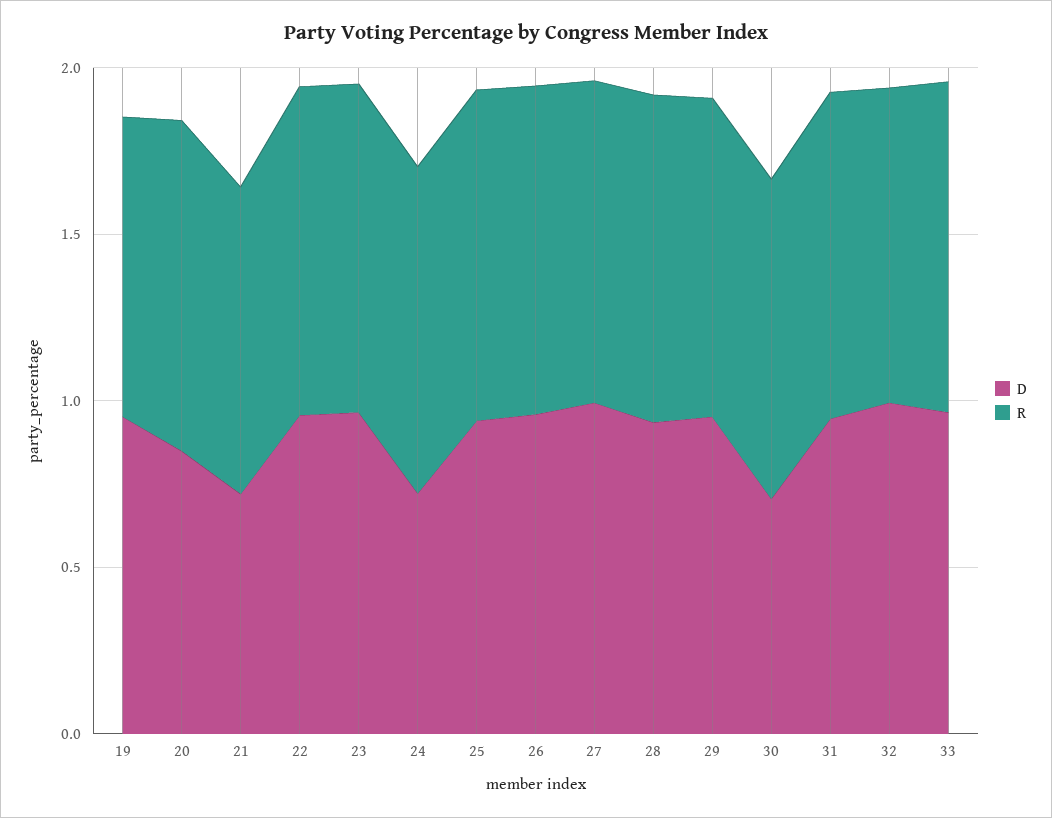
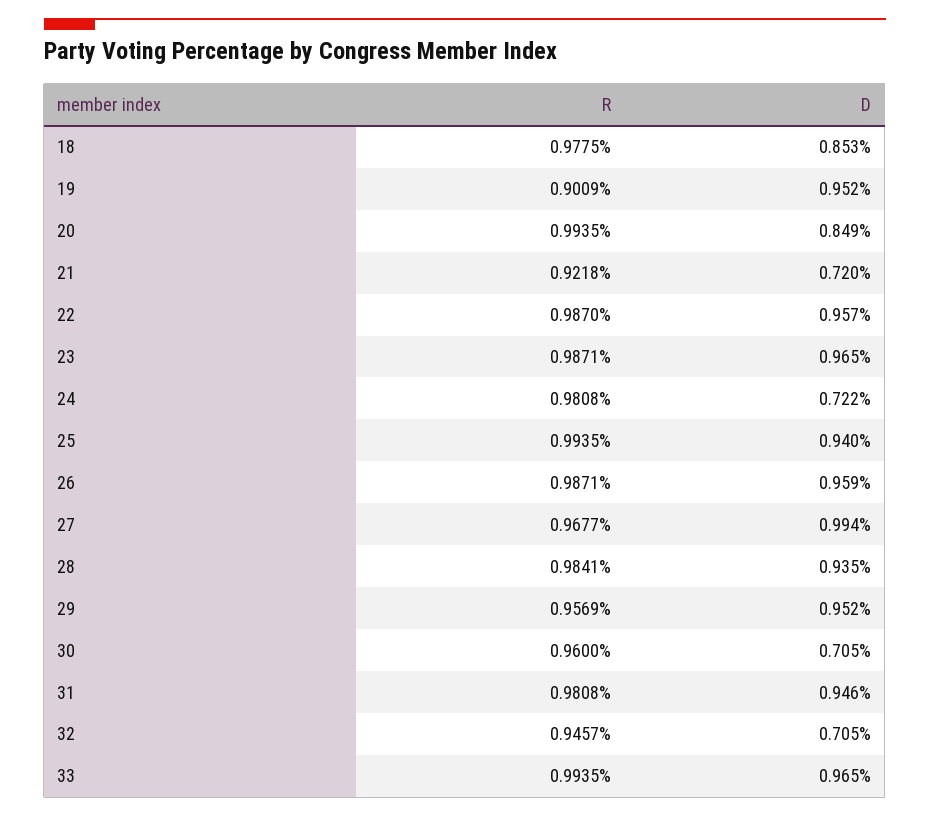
  {
    "D": {
      "19": 0.952,
      "20": 0.849,
      "21": 0.72,
      "22": 0.957,
      "23": 0.965,
      "24": 0.722,
      "25": 0.94,
      "26": 0.959,
      "27": 0.994,
      "28": 0.935,
      "29": 0.952,
      "30": 0.705,
      "31": 0.946,
-     "32": 1,
+     "32": 0.705,
-     "33": 0.965
+     "33": 0.965,
+     "18": 0.853
    },
    "R": {
      "19": 0.9009,
      "20": 0.9935,
      "21": 0.9218,
      "22": 0.987,
      "23": 0.9871,
      "24": 0.9808,
      "25": 0.9935,
      "26": 0.9871,
      "27": 0.9677,
      "28": 0.9841,
      "29": 0.9569,
      "30": 0.96,
      "31": 0.9808,
      "32": 0.9457,
-     "33": 0.9935
+     "33": 0.9935,
+     "18": 0.9775
    }
  }

